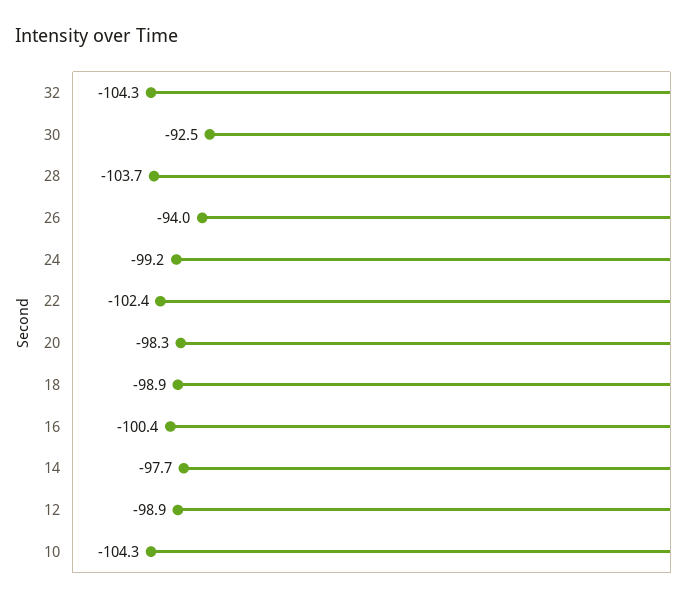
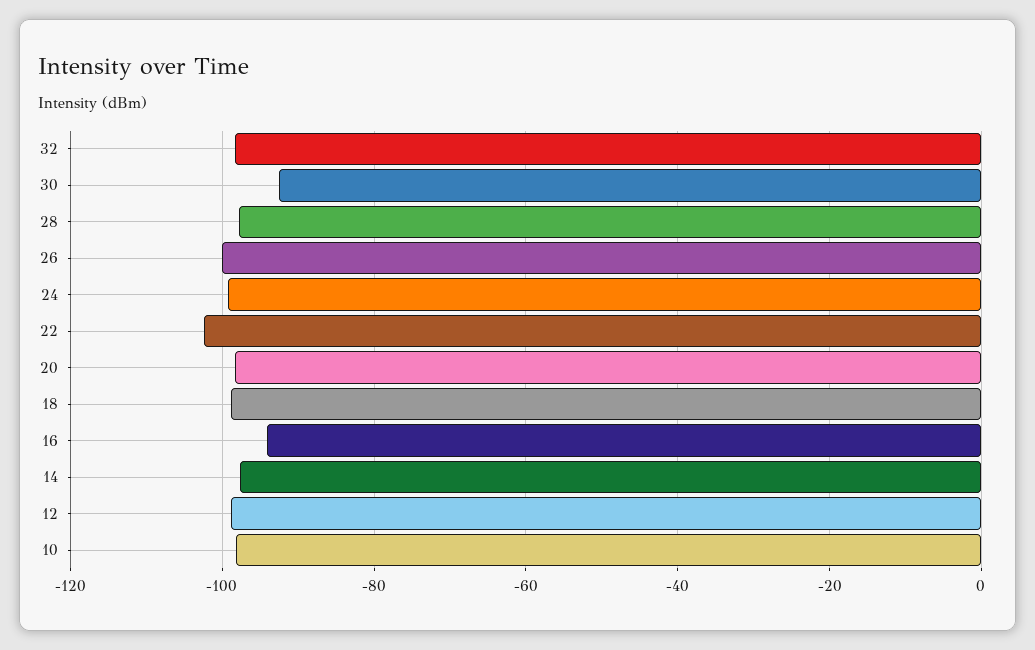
  {
-   "32": -104.3,
+   "32": -98,
    "30": -92.5,
-   "28": -103.7,
+   "28": -98,
-   "26": -94,
+   "26": -100,
    "24": -99.2,
    "22": -102.4,
    "20": -98.3,
    "18": -98.9,
-   "16": -100.4,
+   "16": -94,
    "14": -97.7,
    "12": -98.9,
-   "10": -104.3
+   "10": -98
  }

